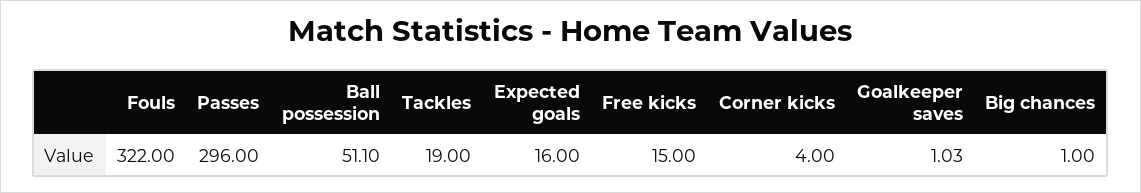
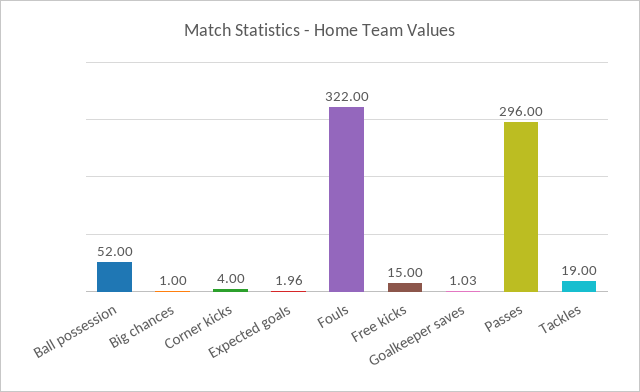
  {
    "Fouls": 322,
    "Passes": 296,
-   "Ball possession": 51.1,
+   "Ball possession": 52,
    "Tackles": 19,
-   "Expected goals": 16,
+   "Expected goals": 1.96,
    "Free kicks": 15,
    "Corner kicks": 4,
    "Goalkeeper saves": 1.03,
    "Big chances": 1
  }

